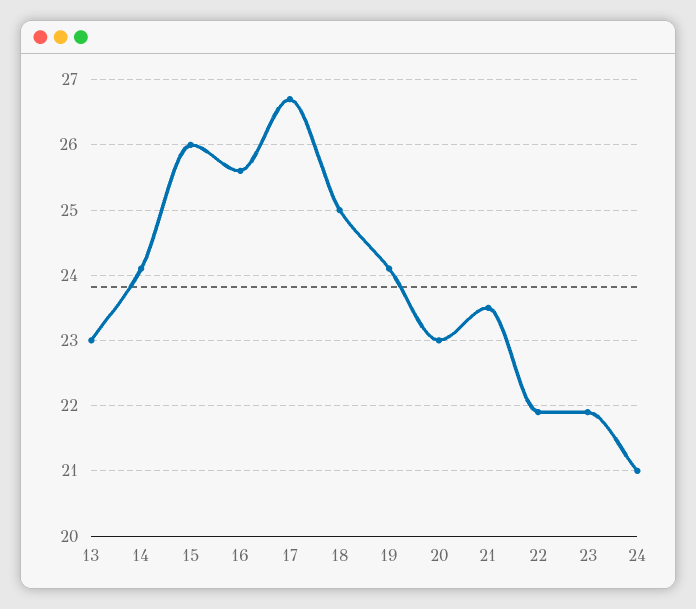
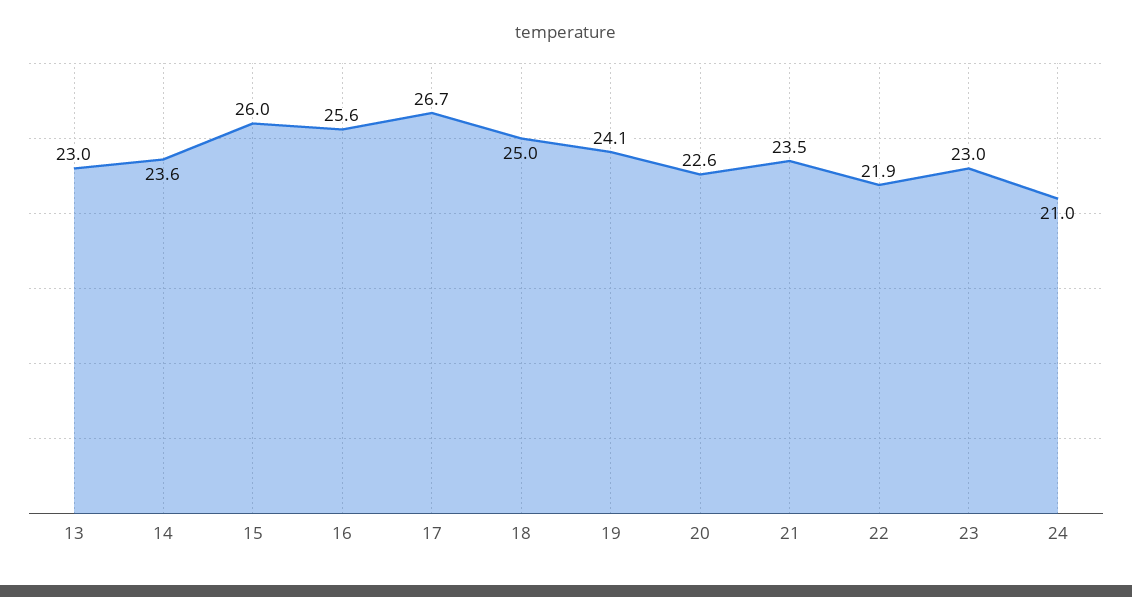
  {
    "13": 23,
-   "14": 24.1,
+   "14": 23.6,
    "15": 26,
    "16": 25.6,
    "17": 26.7,
    "18": 25,
    "19": 24.1,
-   "20": 23,
+   "20": 22.6,
    "21": 23.5,
    "22": 21.9,
-   "23": 21.9,
+   "23": 23,
    "24": 21
  }

